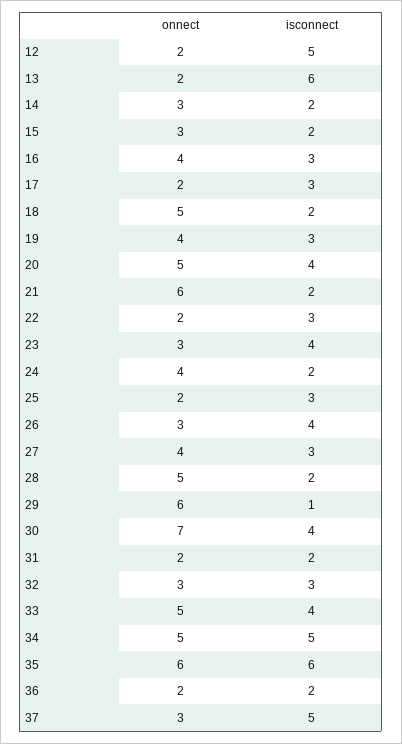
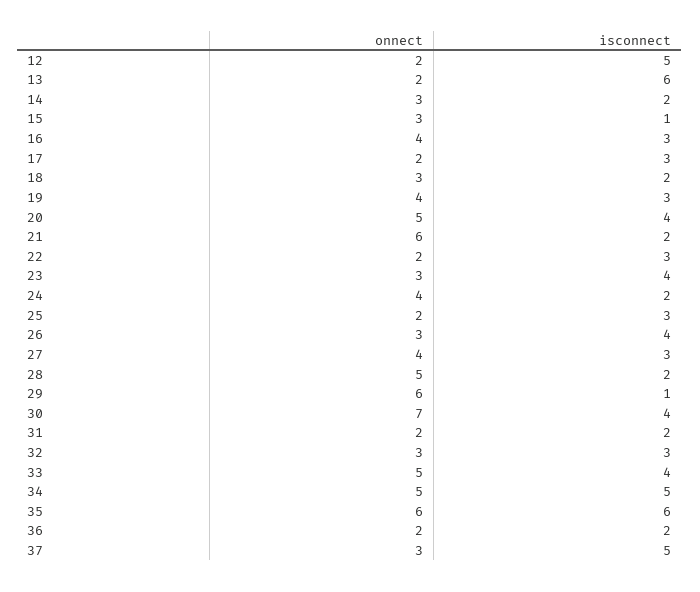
  {
    "onnect": {
      "12": 2,
      "13": 2,
      "14": 3,
      "15": 3,
      "16": 4,
      "17": 2,
-     "18": 5,
+     "18": 3,
      "19": 4,
      "20": 5,
      "21": 6,
      "22": 2,
      "23": 3,
      "24": 4,
      "25": 2,
      "26": 3,
      "27": 4,
      "28": 5,
      "29": 6,
      "30": 7,
      "31": 2,
      "32": 3,
      "33": 5,
      "34": 5,
      "35": 6,
      "36": 2,
      "37": 3
    },
    "isconnect": {
      "12": 5,
      "13": 6,
      "14": 2,
-     "15": 2,
+     "15": 1,
      "16": 3,
      "17": 3,
      "18": 2,
      "19": 3,
      "20": 4,
      "21": 2,
      "22": 3,
      "23": 4,
      "24": 2,
      "25": 3,
      "26": 4,
      "27": 3,
      "28": 2,
      "29": 1,
      "30": 4,
      "31": 2,
      "32": 3,
      "33": 4,
      "34": 5,
      "35": 6,
      "36": 2,
      "37": 5
    }
  }

